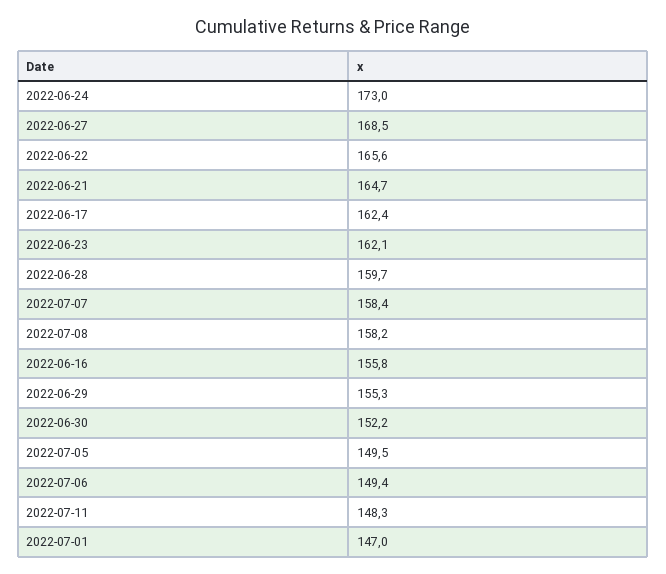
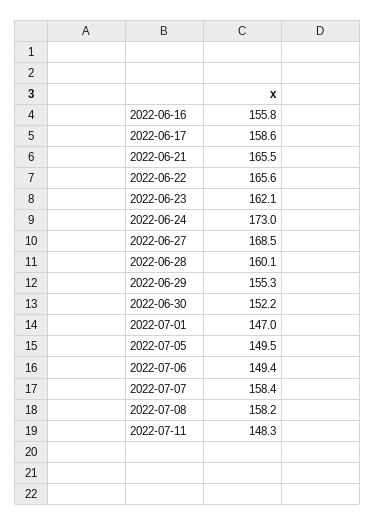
  {
    "2022-06-24": 173,
    "2022-06-27": 168.5,
    "2022-06-22": 165.6,
-   "2022-06-21": 164.7,
+   "2022-06-21": 165.5,
-   "2022-06-17": 162.4,
+   "2022-06-17": 158.6,
    "2022-06-23": 162.1,
-   "2022-06-28": 159.7,
+   "2022-06-28": 160.1,
    "2022-07-07": 158.4,
    "2022-07-08": 158.2,
    "2022-06-16": 155.8,
    "2022-06-29": 155.3,
    "2022-06-30": 152.2,
    "2022-07-05": 149.5,
    "2022-07-06": 149.4,
    "2022-07-11": 148.3,
    "2022-07-01": 147
  }

